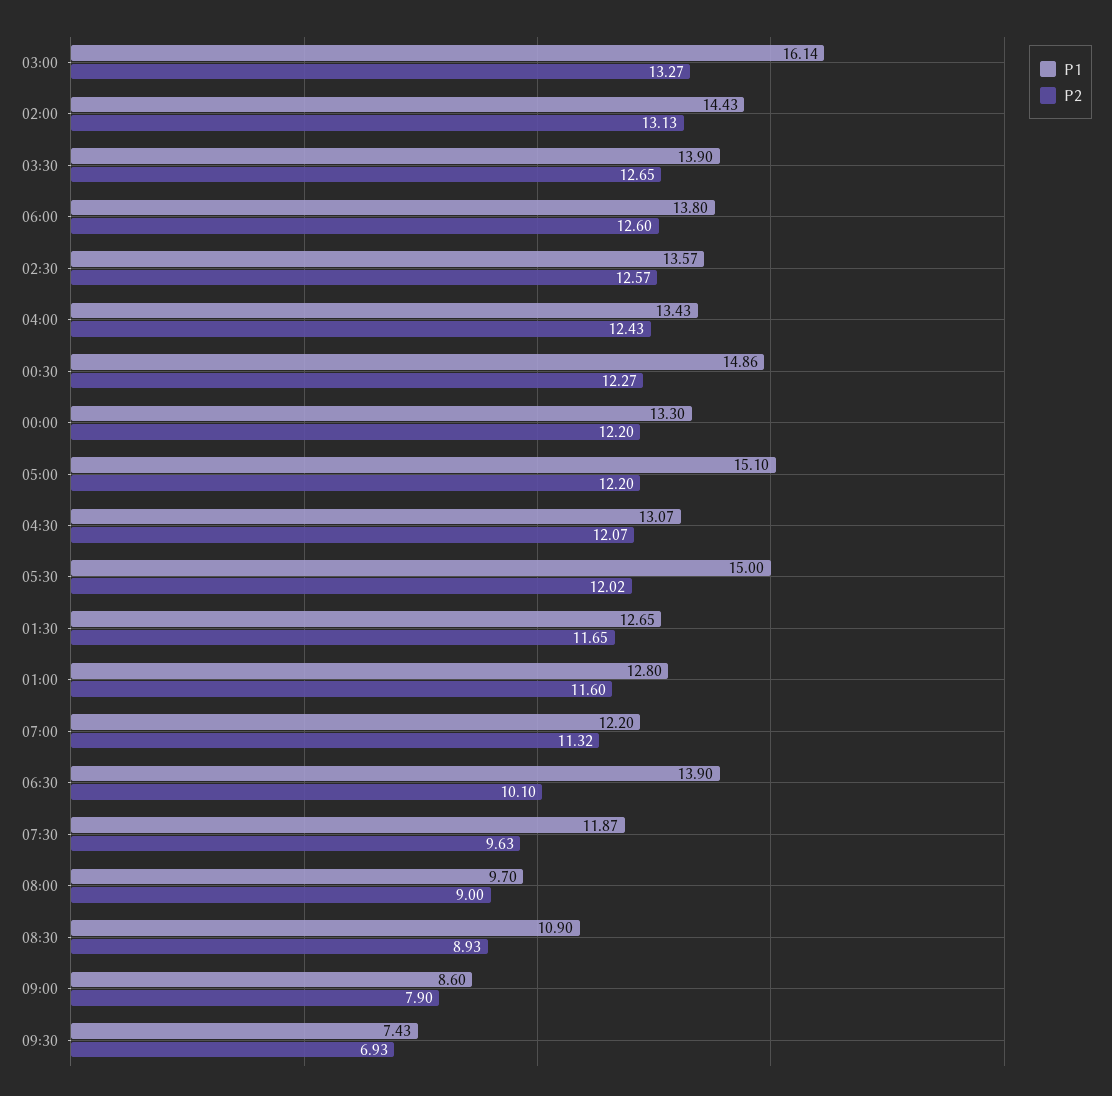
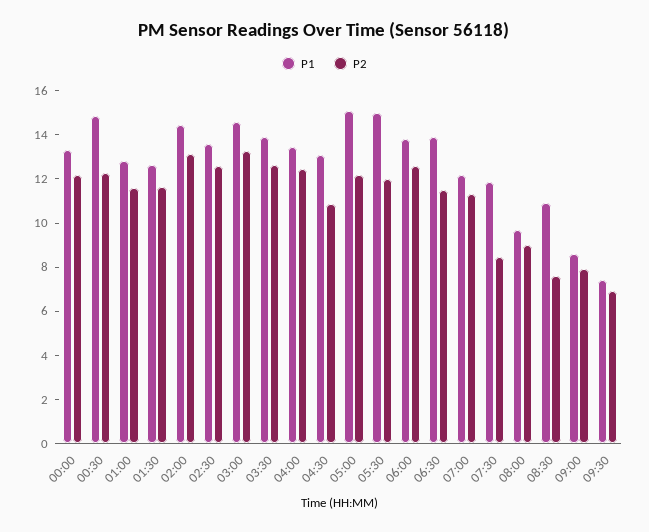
  {
    "P1": {
-     "03:00": 16.14,
+     "03:00": 14.5,
      "02:00": 14.43,
      "03:30": 13.9,
      "06:00": 13.8,
      "02:30": 13.57,
      "04:00": 13.43,
      "00:30": 14.86,
      "00:00": 13.3,
      "05:00": 15.1,
      "04:30": 13.07,
      "05:30": 15,
      "01:30": 12.65,
      "01:00": 12.8,
      "07:00": 12.2,
      "06:30": 13.9,
      "07:30": 11.87,
      "08:00": 9.7,
      "08:30": 10.9,
      "09:00": 8.6,
      "09:30": 7.43
    },
    "P2": {
      "03:00": 13.27,
      "02:00": 13.13,
      "03:30": 12.65,
      "06:00": 12.6,
      "02:30": 12.57,
      "04:00": 12.43,
      "00:30": 12.27,
      "00:00": 12.2,
      "05:00": 12.2,
-     "04:30": 12.07,
+     "04:30": 11,
      "05:30": 12.02,
      "01:30": 11.65,
      "01:00": 11.6,
      "07:00": 11.32,
-     "06:30": 10.1,
+     "06:30": 11.5,
-     "07:30": 9.63,
+     "07:30": 8.5,
      "08:00": 9,
-     "08:30": 8.93,
+     "08:30": 7.5,
      "09:00": 7.9,
      "09:30": 6.93
    }
  }

